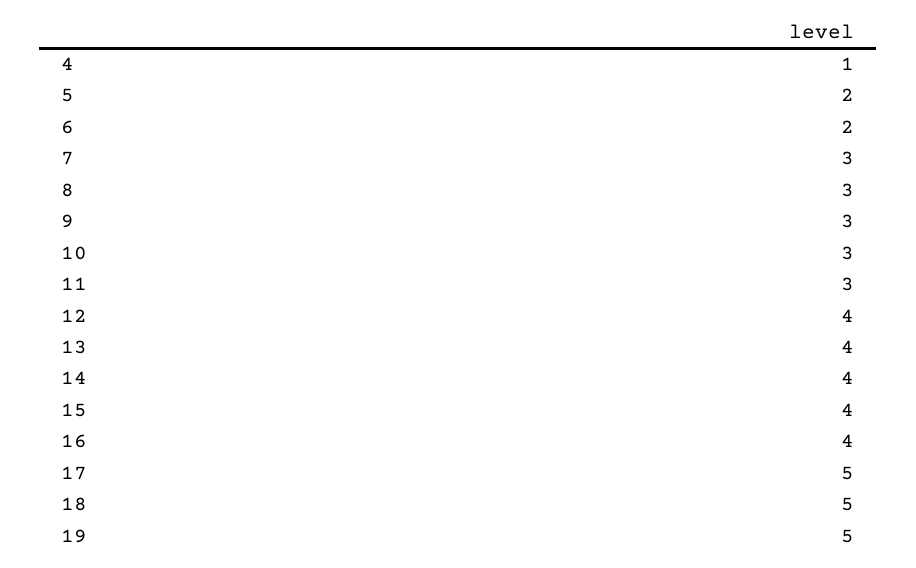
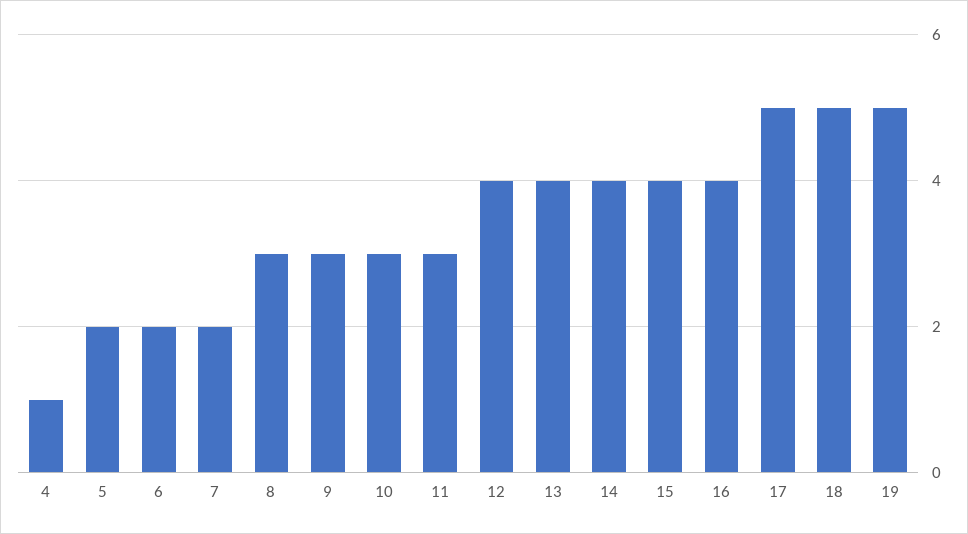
  {
    "4": 1,
    "5": 2,
    "6": 2,
-   "7": 3,
+   "7": 2,
    "8": 3,
    "9": 3,
    "10": 3,
    "11": 3,
    "12": 4,
    "13": 4,
    "14": 4,
    "15": 4,
    "16": 4,
    "17": 5,
    "18": 5,
    "19": 5
  }

